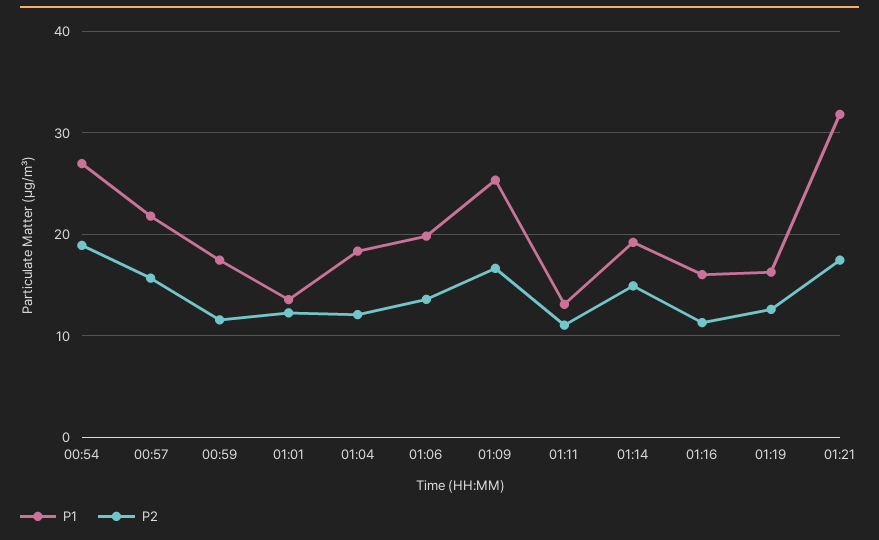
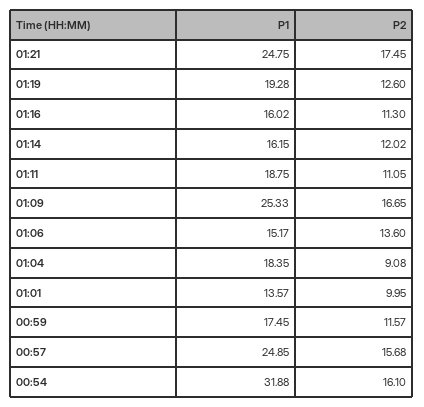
  {
    "P1": {
-     "00:54": 27,
+     "00:54": 31.88,
-     "00:57": 22,
+     "00:57": 24.85,
      "00:59": 17.45,
      "01:01": 13.57,
      "01:04": 18.35,
-     "01:06": 20,
+     "01:06": 15.17,
      "01:09": 25.33,
-     "01:11": 13,
+     "01:11": 18.75,
-     "01:14": 19,
+     "01:14": 16.15,
      "01:16": 16.02,
-     "01:19": 16,
+     "01:19": 19.28,
-     "01:21": 32
+     "01:21": 24.75
    },
    "P2": {
-     "00:54": 19,
+     "00:54": 16.1,
      "00:57": 15.68,
      "00:59": 11.57,
-     "01:01": 12,
+     "01:01": 9.95,
-     "01:04": 12,
+     "01:04": 9.08,
      "01:06": 13.6,
      "01:09": 16.65,
      "01:11": 11.05,
-     "01:14": 15,
+     "01:14": 12.02,
      "01:16": 11.3,
      "01:19": 12.6,
      "01:21": 17.45
    }
  }

